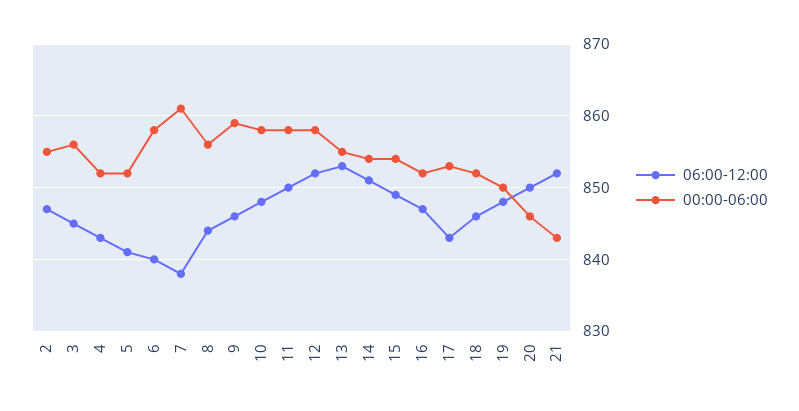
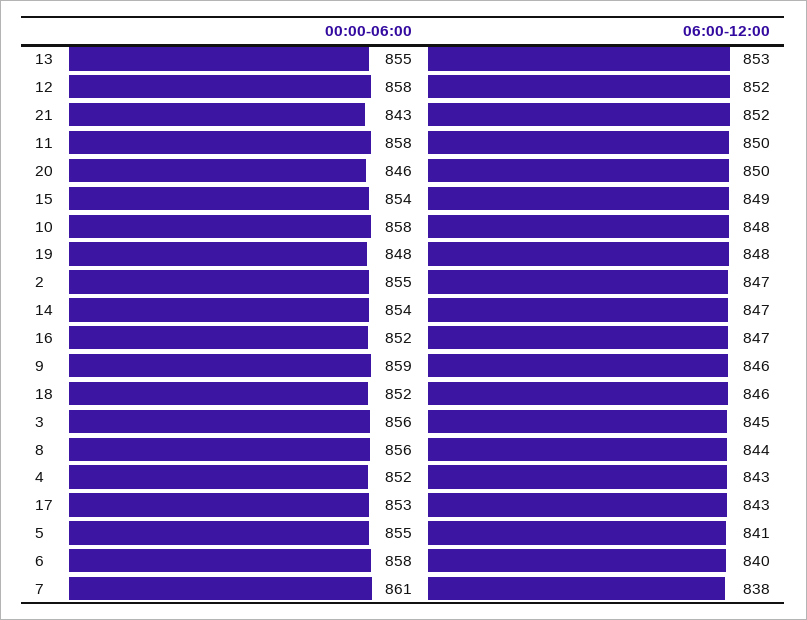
  {
    "06:00-12:00": {
      "2": 847,
      "3": 845,
      "4": 843,
      "5": 841,
      "6": 840,
      "7": 838,
      "8": 844,
      "9": 846,
      "10": 848,
      "11": 850,
      "12": 852,
      "13": 853,
-     "14": 851,
+     "14": 847,
      "15": 849,
      "16": 847,
      "17": 843,
      "18": 846,
      "19": 848,
      "20": 850,
      "21": 852
    },
    "00:00-06:00": {
      "2": 855,
      "3": 856,
      "4": 852,
-     "5": 852,
+     "5": 855,
      "6": 858,
      "7": 861,
      "8": 856,
      "9": 859,
      "10": 858,
      "11": 858,
      "12": 858,
      "13": 855,
      "14": 854,
      "15": 854,
      "16": 852,
      "17": 853,
      "18": 852,
-     "19": 850,
+     "19": 848,
      "20": 846,
      "21": 843
    }
  }

